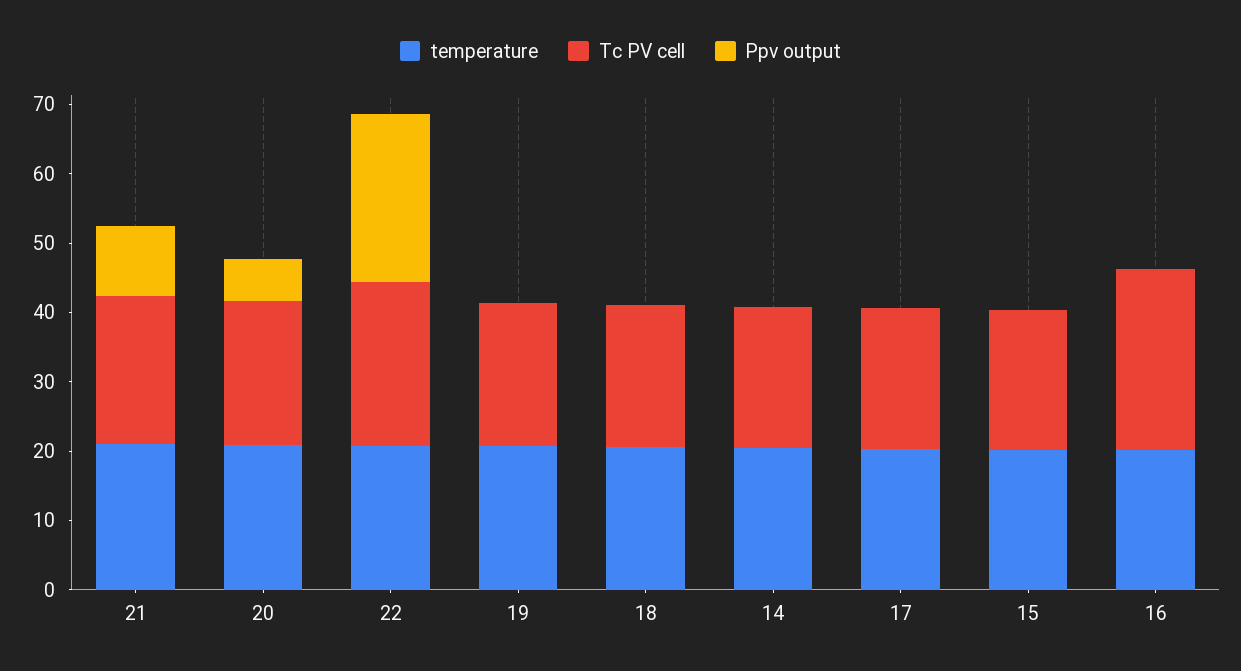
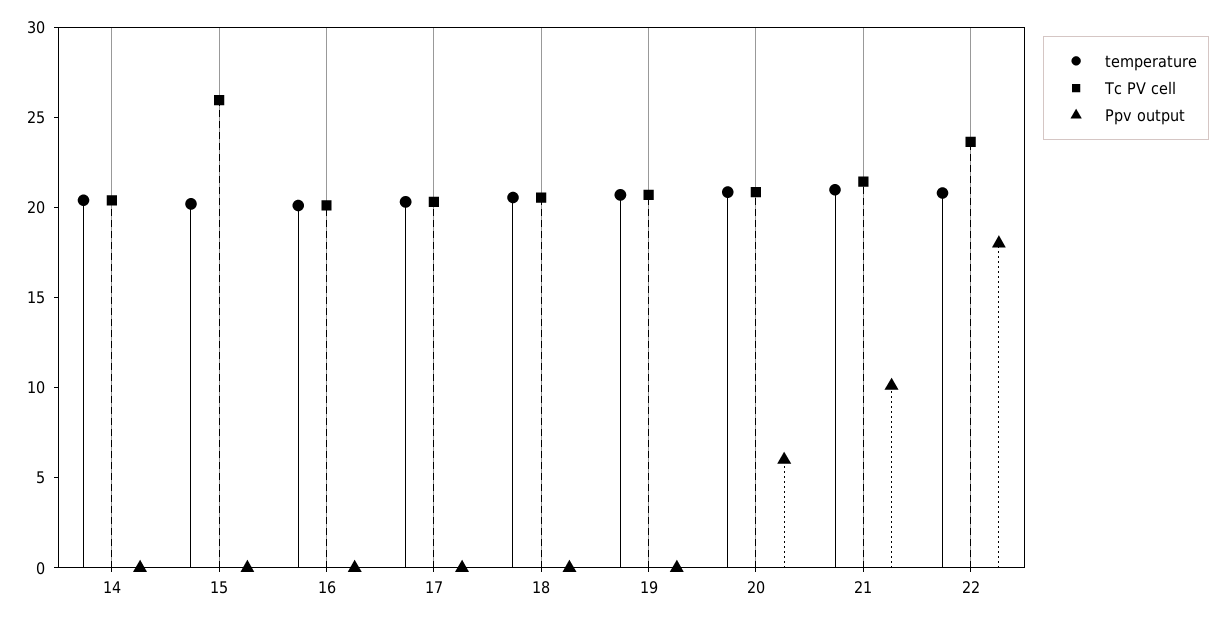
  {
    "temperature": {
      "21": 21,
      "20": 21,
      "22": 21,
      "19": 21,
      "18": 21,
      "14": 20,
      "17": 20,
      "15": 20,
      "16": 20
    },
    "Tc PV cell": {
      "21": 21,
      "20": 21,
      "22": 24,
      "19": 21,
      "18": 21,
      "14": 20,
      "17": 20,
-     "15": 20,
+     "15": 26,
-     "16": 26
+     "16": 20
    },
    "Ppv output": {
      "21": 10,
      "20": 6,
-     "22": 24,
+     "22": 18,
      "19": 0,
      "18": 0,
      "14": 0,
      "17": 0,
      "15": 0,
      "16": 0
    }
  }

